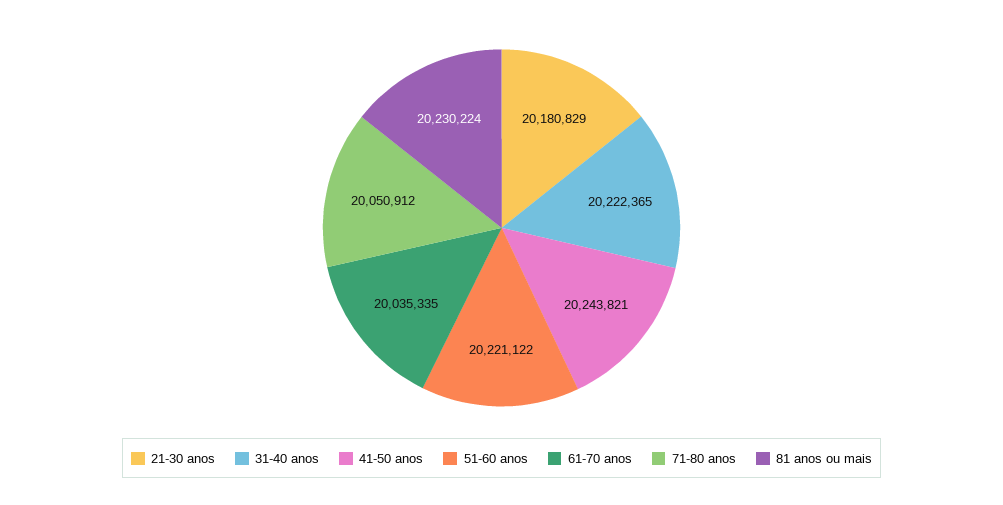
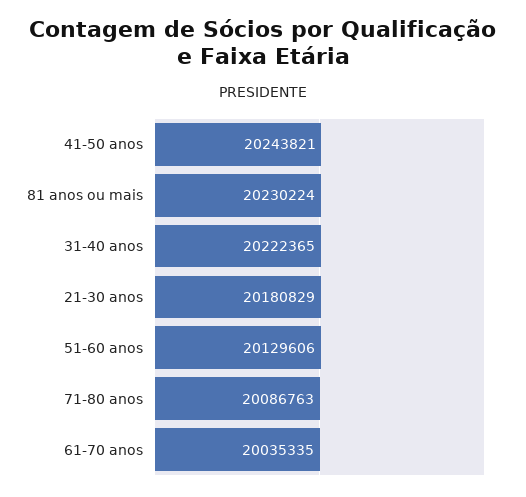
  {
    "21-30 anos": 20180829,
    "31-40 anos": 20222365,
    "41-50 anos": 20243821,
-   "51-60 anos": 20221122,
+   "51-60 anos": 20129606,
    "61-70 anos": 20035335,
-   "71-80 anos": 20050912,
+   "71-80 anos": 20086763,
    "81 anos ou mais": 20230224
  }

